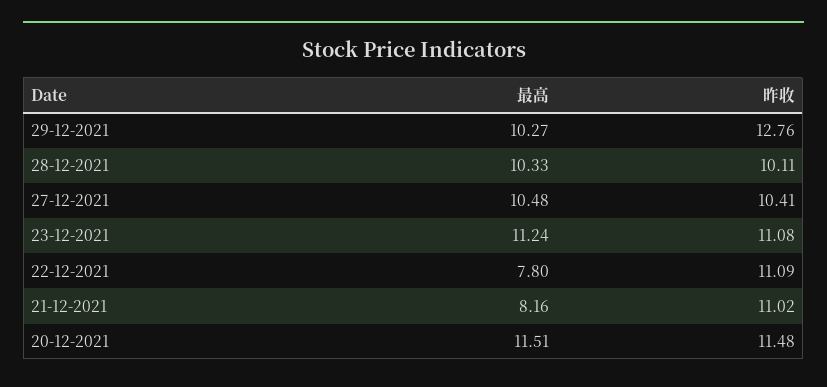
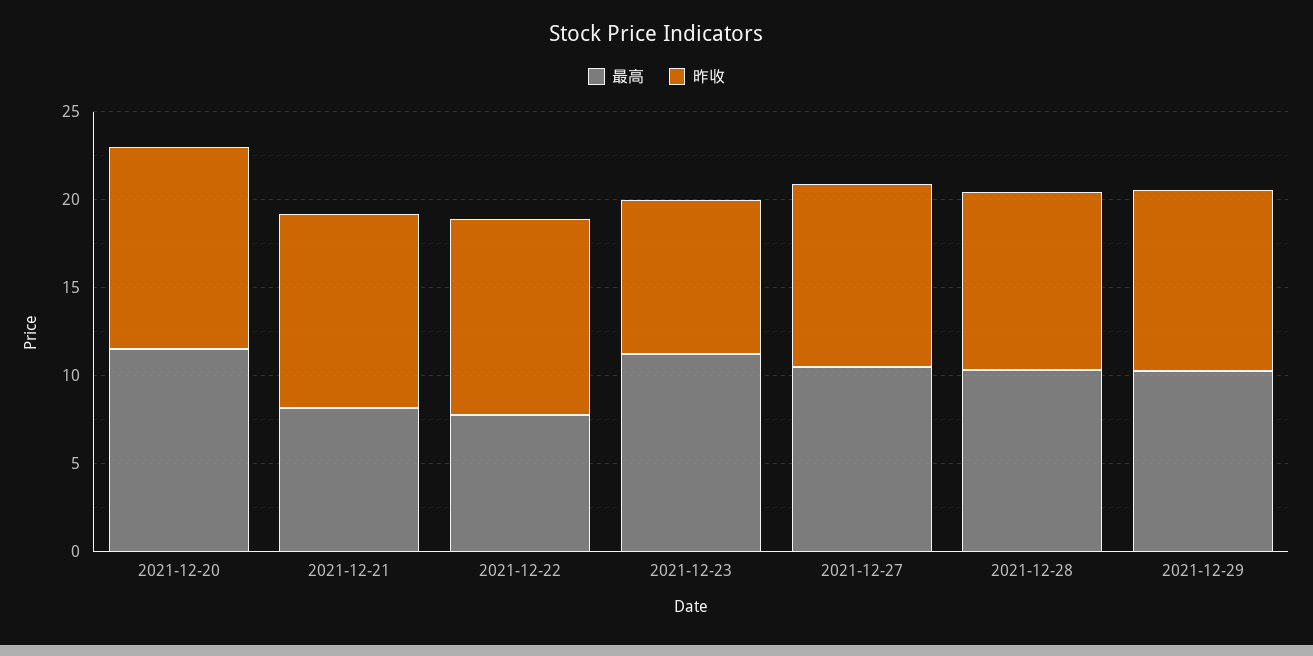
  {
    "最高": {
      "29-12-2021": 10.27,
      "28-12-2021": 10.33,
      "27-12-2021": 10.48,
      "23-12-2021": 11.24,
      "22-12-2021": 7.8,
      "21-12-2021": 8.16,
      "20-12-2021": 11.51
    },
    "昨收": {
-     "29-12-2021": 12.76,
+     "29-12-2021": 10,
      "28-12-2021": 10.11,
      "27-12-2021": 10.41,
-     "23-12-2021": 11.08,
+     "23-12-2021": 9,
      "22-12-2021": 11.09,
      "21-12-2021": 11.02,
      "20-12-2021": 11.48
    }
  }

